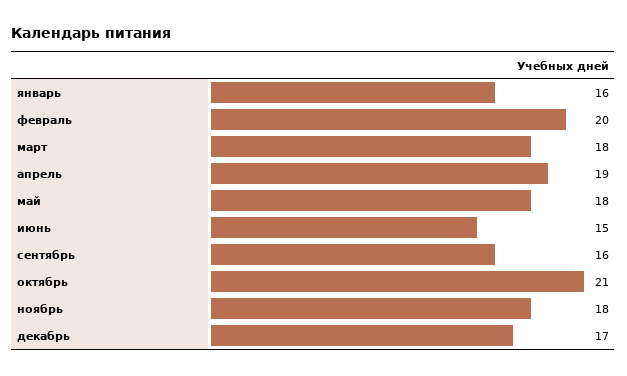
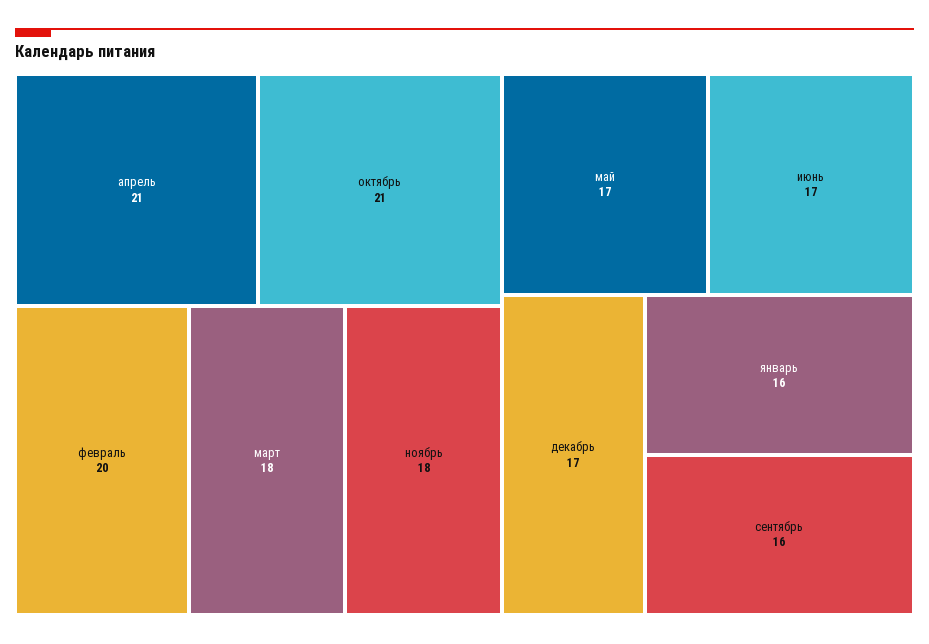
  {
    "январь": 16,
    "февраль": 20,
    "март": 18,
-   "апрель": 19,
+   "апрель": 21,
-   "май": 18,
+   "май": 17,
-   "июнь": 15,
+   "июнь": 17,
    "сентябрь": 16,
    "октябрь": 21,
    "ноябрь": 18,
    "декабрь": 17
  }

